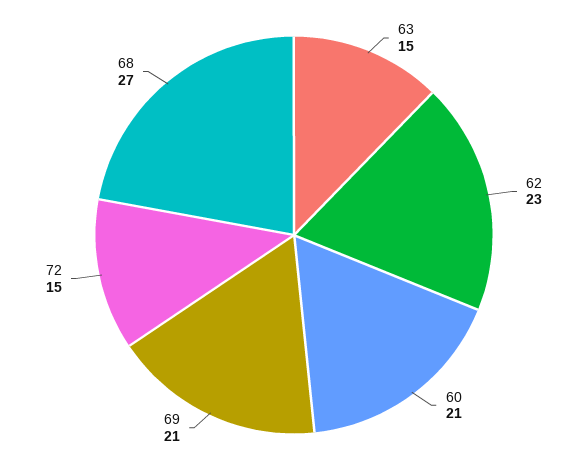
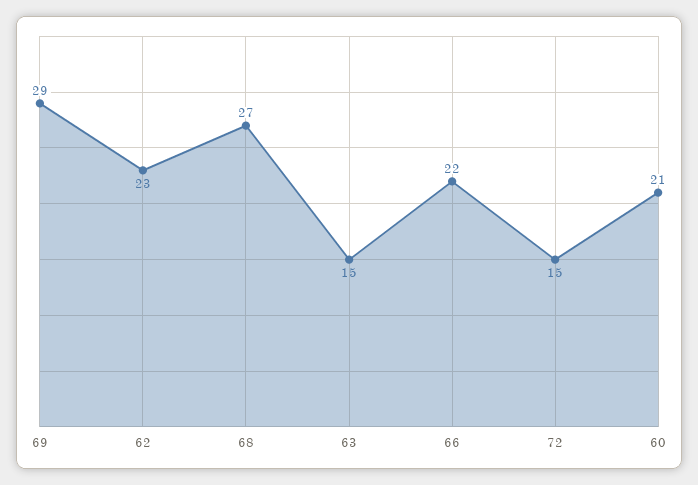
  {
    "63": 15,
    "62": 23,
    "60": 21,
-   "69": 21,
+   "69": 29,
    "72": 15,
-   "68": 27
+   "68": 27,
+   "66": 22
  }

